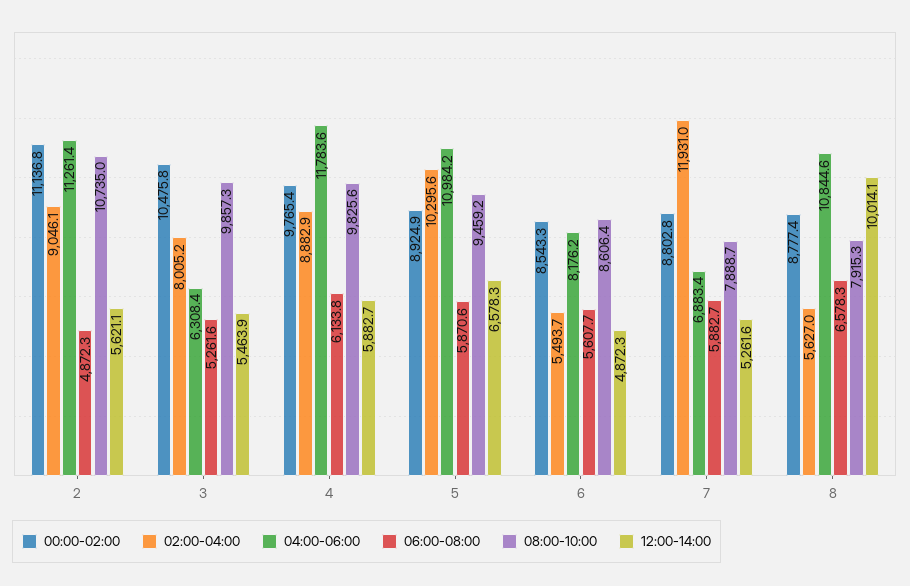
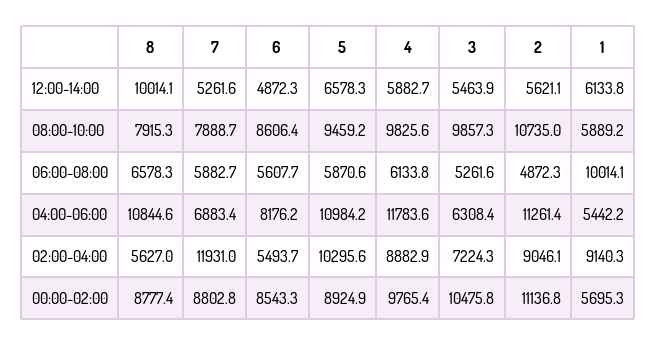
  {
    "00:00-02:00": {
      "2": 11136.8,
      "3": 10475.8,
      "4": 9765.4,
      "5": 8924.9,
      "6": 8543.3,
      "7": 8802.8,
-     "8": 8777.4
+     "8": 8777.4,
+     "1": 5695.3
    },
    "02:00-04:00": {
      "2": 9046.1,
-     "3": 8005.2,
+     "3": 7224.3,
      "4": 8882.9,
      "5": 10295.6,
      "6": 5493.7,
      "7": 11931,
-     "8": 5627
+     "8": 5627,
+     "1": 9140.3
    },
    "04:00-06:00": {
      "2": 11261.4,
      "3": 6308.4,
      "4": 11783.6,
      "5": 10984.2,
      "6": 8176.2,
      "7": 6883.4,
-     "8": 10844.6
+     "8": 10844.6,
+     "1": 5442.2
    },
    "06:00-08:00": {
      "2": 4872.3,
      "3": 5261.6,
      "4": 6133.8,
      "5": 5870.6,
      "6": 5607.7,
      "7": 5882.7,
-     "8": 6578.3
+     "8": 6578.3,
+     "1": 10014.1
    },
    "08:00-10:00": {
      "2": 10735,
      "3": 9857.3,
      "4": 9825.6,
      "5": 9459.2,
      "6": 8606.4,
      "7": 7888.7,
-     "8": 7915.3
+     "8": 7915.3,
+     "1": 5889.2
    },
    "12:00-14:00": {
      "2": 5621.1,
      "3": 5463.9,
      "4": 5882.7,
      "5": 6578.3,
      "6": 4872.3,
      "7": 5261.6,
-     "8": 10014.1
+     "8": 10014.1,
+     "1": 6133.8
    }
  }

